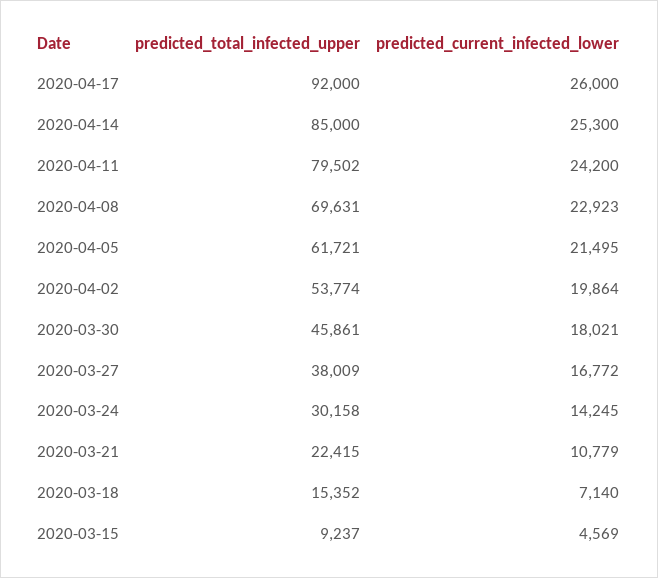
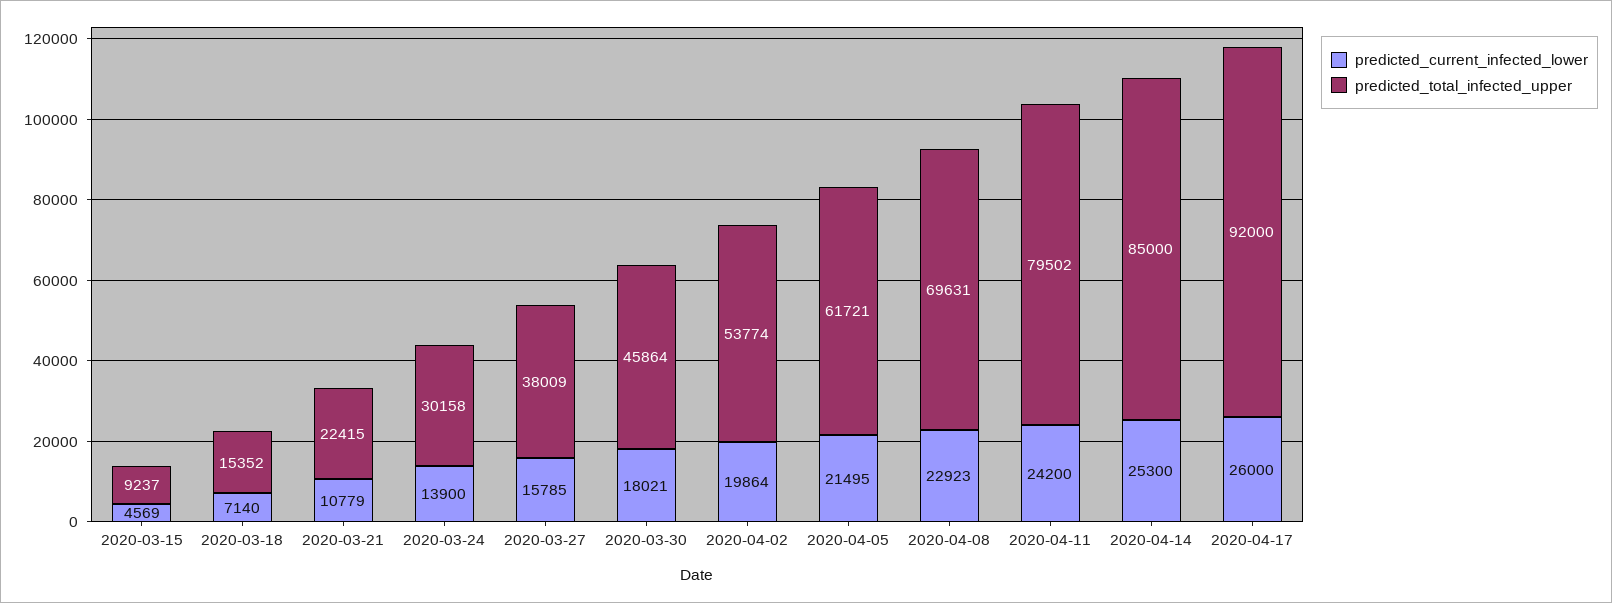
  {
    "predicted_total_infected_upper": {
      "2020-04-17": 92000,
      "2020-04-14": 85000,
      "2020-04-11": 79502,
      "2020-04-08": 69631,
      "2020-04-05": 61721,
      "2020-04-02": 53774,
-     "2020-03-30": 45861,
+     "2020-03-30": 45864,
      "2020-03-27": 38009,
      "2020-03-24": 30158,
      "2020-03-21": 22415,
      "2020-03-18": 15352,
      "2020-03-15": 9237
    },
    "predicted_current_infected_lower": {
      "2020-04-17": 26000,
      "2020-04-14": 25300,
      "2020-04-11": 24200,
      "2020-04-08": 22923,
      "2020-04-05": 21495,
      "2020-04-02": 19864,
      "2020-03-30": 18021,
-     "2020-03-27": 16772,
+     "2020-03-27": 15785,
-     "2020-03-24": 14245,
+     "2020-03-24": 13900,
      "2020-03-21": 10779,
      "2020-03-18": 7140,
      "2020-03-15": 4569
    }
  }

